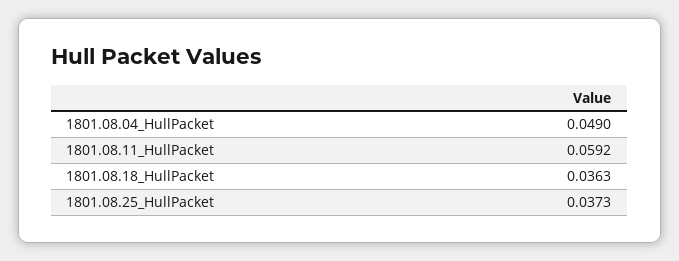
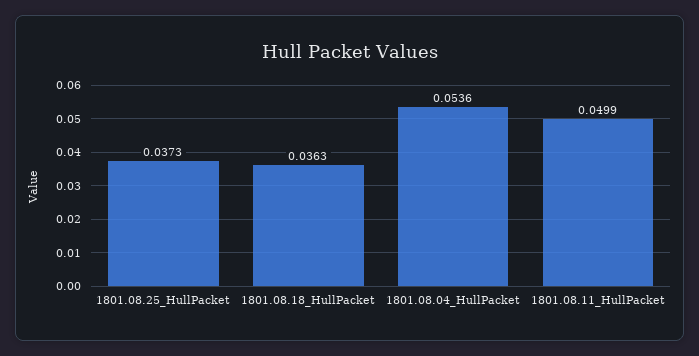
  {
-   "1801.08.04_HullPacket": 0.049,
+   "1801.08.04_HullPacket": 0.0536,
-   "1801.08.11_HullPacket": 0.0592,
+   "1801.08.11_HullPacket": 0.0499,
    "1801.08.18_HullPacket": 0.0363,
    "1801.08.25_HullPacket": 0.0373
  }

